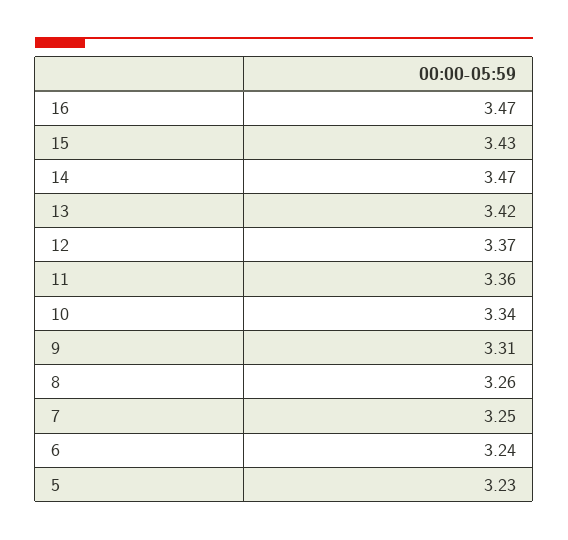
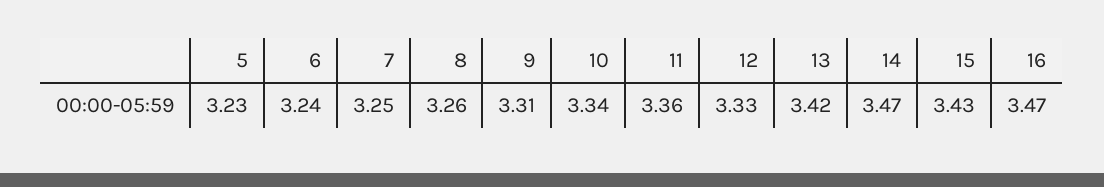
  {
    "16": 3.47,
    "15": 3.43,
    "14": 3.47,
    "13": 3.42,
-   "12": 3.37,
+   "12": 3.33,
    "11": 3.36,
    "10": 3.34,
    "9": 3.31,
    "8": 3.26,
    "7": 3.25,
    "6": 3.24,
    "5": 3.23
  }

